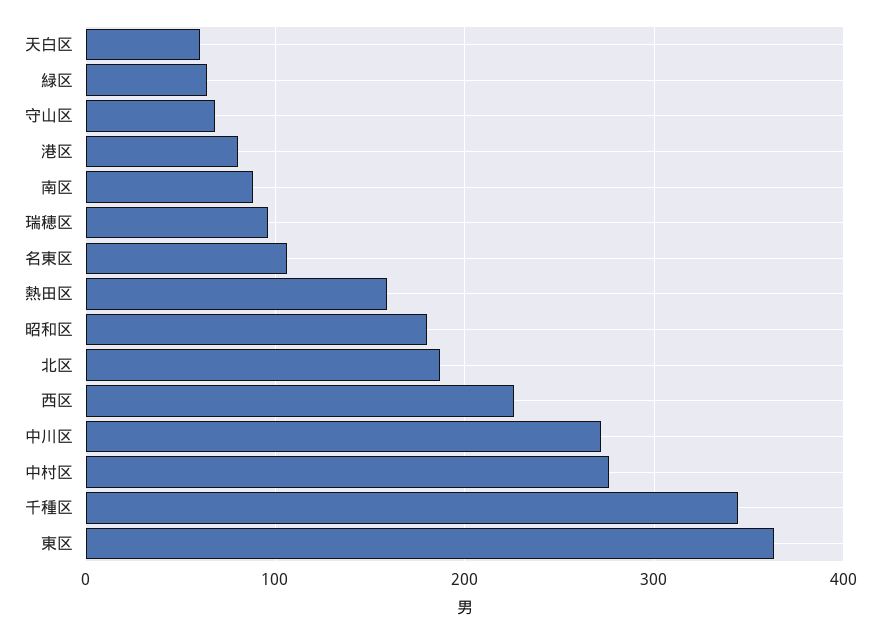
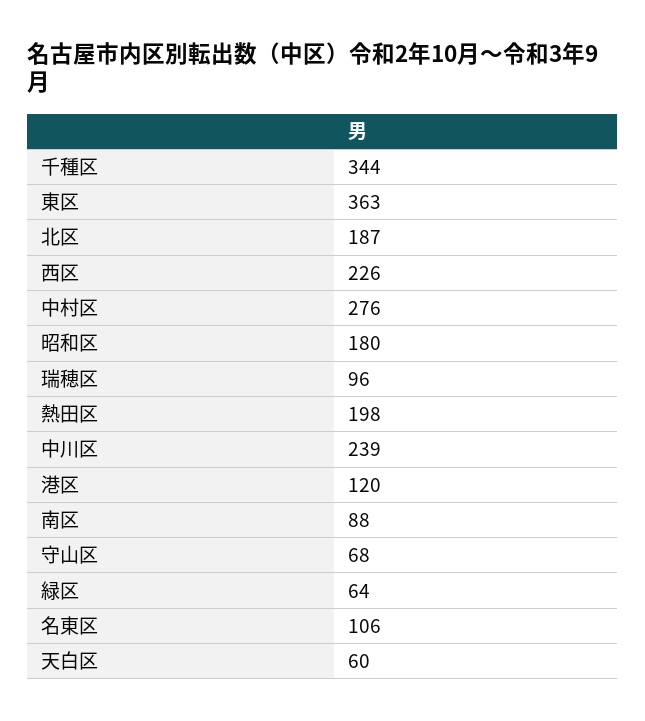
  {
    "天白区": 60,
    "緑区": 64,
    "守山区": 68,
-   "港区": 80,
+   "港区": 120,
    "南区": 88,
    "瑞穂区": 96,
    "名東区": 106,
-   "熱田区": 160,
+   "熱田区": 198,
    "昭和区": 180,
    "北区": 187,
    "西区": 226,
-   "中川区": 270,
+   "中川区": 239,
    "中村区": 276,
    "千種区": 344,
    "東区": 363
  }

